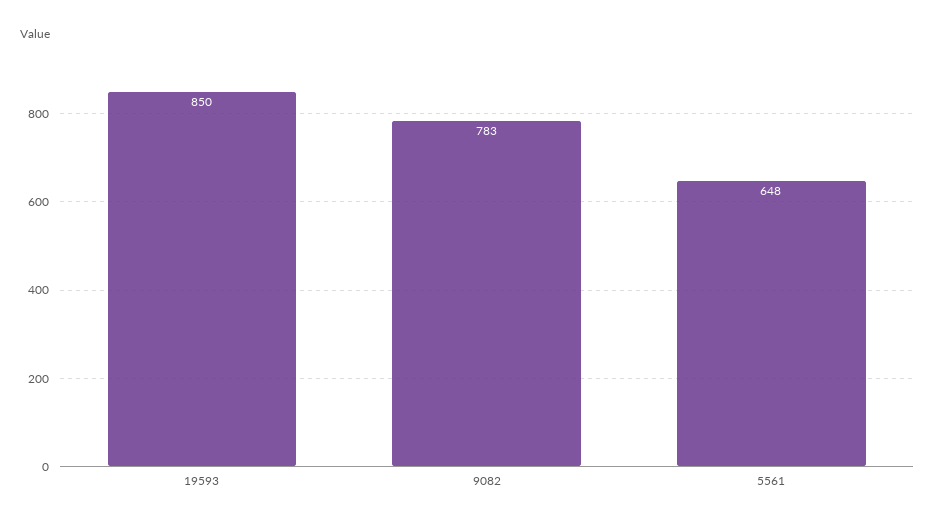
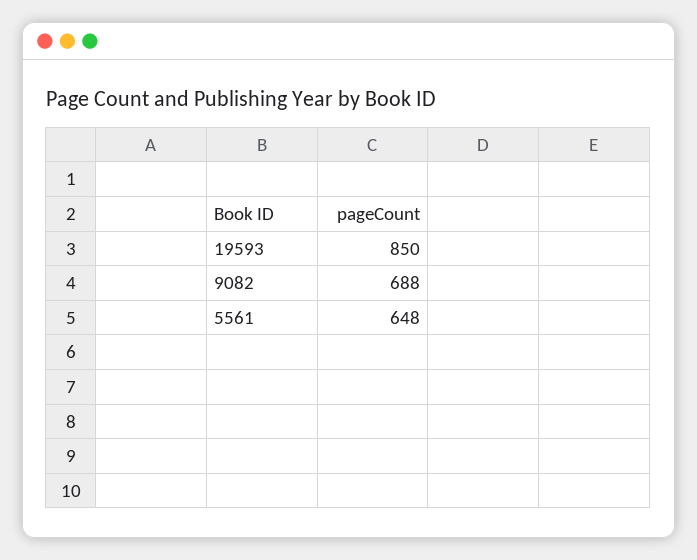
  {
    "19593": 850,
-   "9082": 783,
+   "9082": 688,
    "5561": 648
  }

